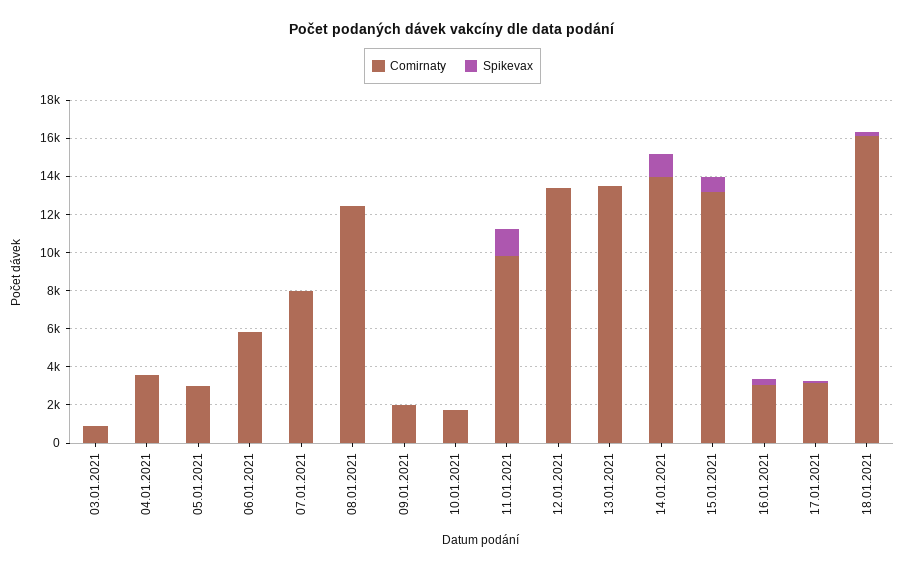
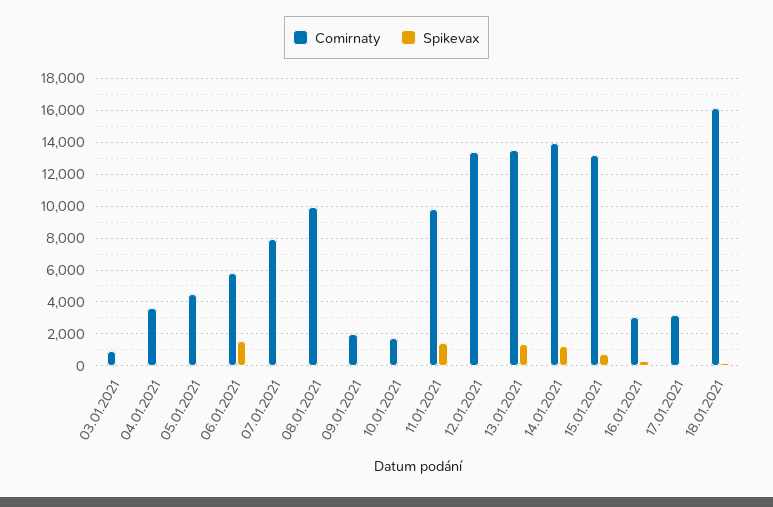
  {
    "Comirnaty": {
      "03.01.2021": 1000,
      "04.01.2021": 3500,
-     "05.01.2021": 3000,
+     "05.01.2021": 4500,
      "06.01.2021": 6000,
      "07.01.2021": 8000,
-     "08.01.2021": 12500,
+     "08.01.2021": 10000,
      "09.01.2021": 2000,
      "10.01.2021": 2000,
      "11.01.2021": 10000,
      "12.01.2021": 13500,
      "13.01.2021": 13500,
      "14.01.2021": 14000,
      "15.01.2021": 13000,
      "16.01.2021": 3000,
      "17.01.2021": 3000,
      "18.01.2021": 16000
    },
    "Spikevax": {
      "03.01.2021": 0,
      "04.01.2021": 0,
      "05.01.2021": 0,
-     "06.01.2021": 0,
+     "06.01.2021": 1500,
      "07.01.2021": 0,
      "08.01.2021": 0,
      "09.01.2021": 0,
      "10.01.2021": 0,
      "11.01.2021": 1500,
      "12.01.2021": 0,
-     "13.01.2021": 0,
+     "13.01.2021": 1500,
      "14.01.2021": 1000,
      "15.01.2021": 1000,
      "16.01.2021": 500,
      "17.01.2021": 0,
      "18.01.2021": 0
    }
  }

